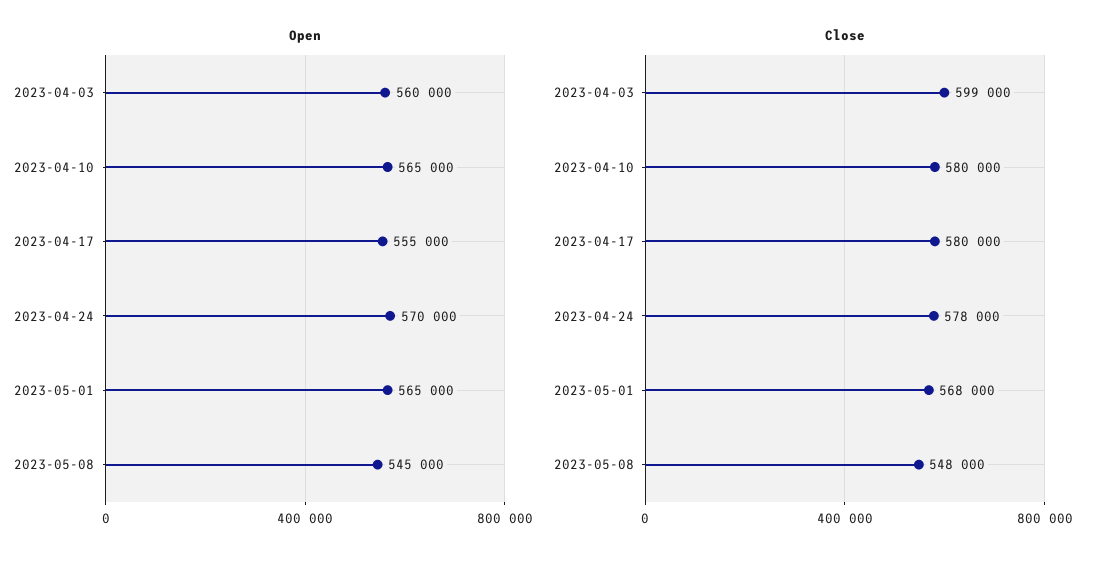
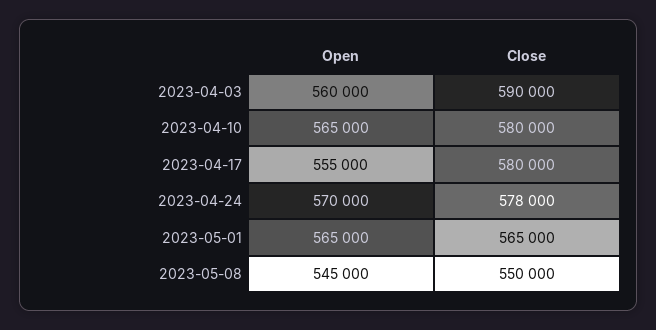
  {
    "Open": {
      "2023-04-03": 560000,
      "2023-04-10": 565000,
      "2023-04-17": 555000,
      "2023-04-24": 570000,
      "2023-05-01": 565000,
      "2023-05-08": 545000
    },
    "Close": {
-     "2023-04-03": 599000,
+     "2023-04-03": 590000,
      "2023-04-10": 580000,
      "2023-04-17": 580000,
      "2023-04-24": 578000,
-     "2023-05-01": 568000,
+     "2023-05-01": 565000,
-     "2023-05-08": 548000
+     "2023-05-08": 550000
    }
  }

